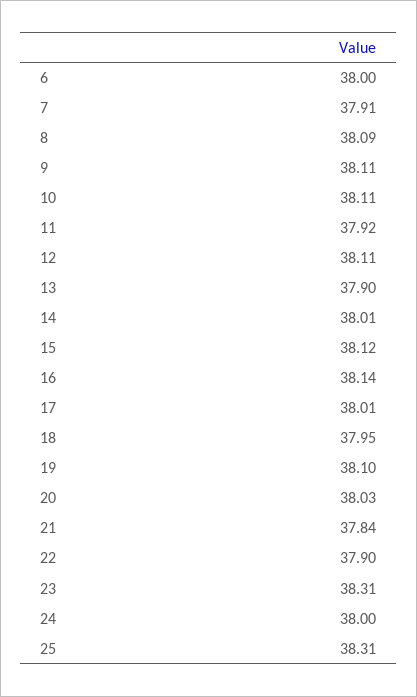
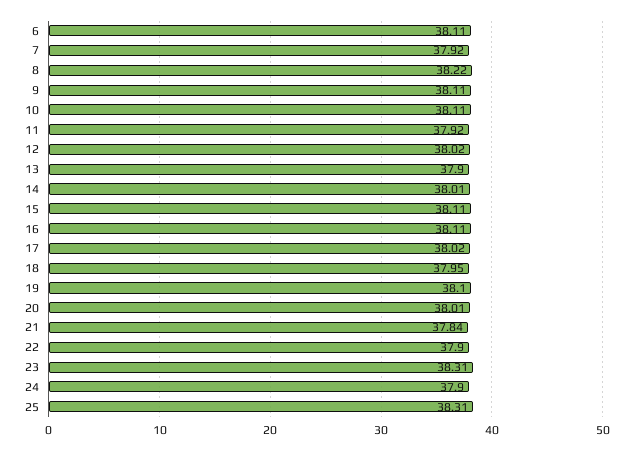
  {
-   "6": 38,
+   "6": 38.11,
-   "7": 37.91,
+   "7": 37.92,
-   "8": 38.09,
+   "8": 38.22,
    "9": 38.11,
    "10": 38.11,
    "11": 37.92,
-   "12": 38.11,
+   "12": 38.02,
    "13": 37.9,
    "14": 38.01,
-   "15": 38.12,
+   "15": 38.11,
-   "16": 38.14,
+   "16": 38.11,
-   "17": 38.01,
+   "17": 38.02,
    "18": 37.95,
    "19": 38.1,
-   "20": 38.03,
+   "20": 38.01,
    "21": 37.84,
    "22": 37.9,
    "23": 38.31,
-   "24": 38,
+   "24": 37.9,
    "25": 38.31
  }

